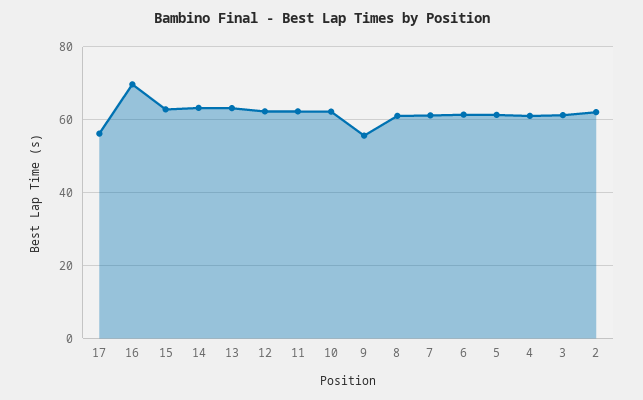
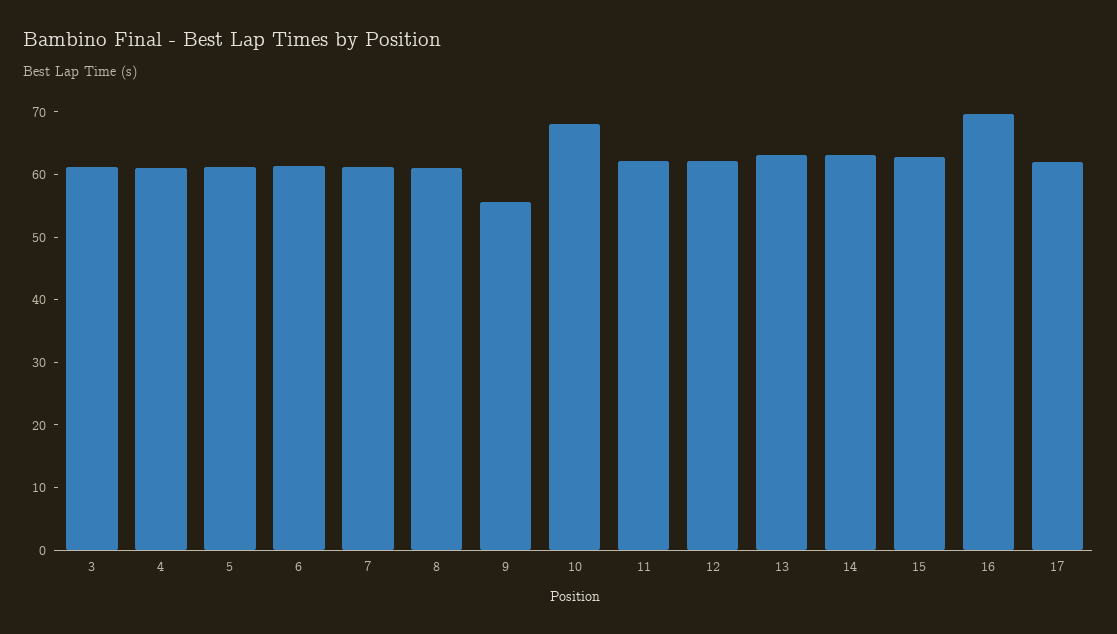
  {
-   "17": 56,
+   "17": 62,
    "16": 70,
    "15": 62,
    "14": 64,
    "13": 64,
    "12": 62,
    "11": 62,
-   "10": 62,
+   "10": 68,
    "9": 56,
    "8": 62,
    "7": 62,
    "6": 62,
    "5": 62,
    "4": 62,
-   "3": 62,
+   "3": 62
-   "2": 62
  }

